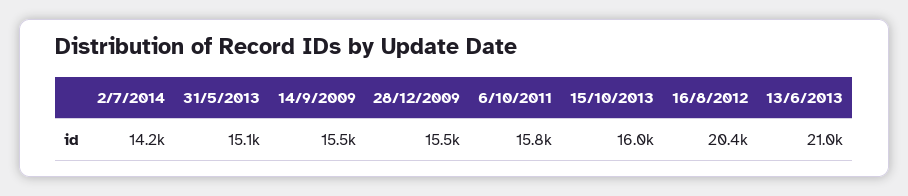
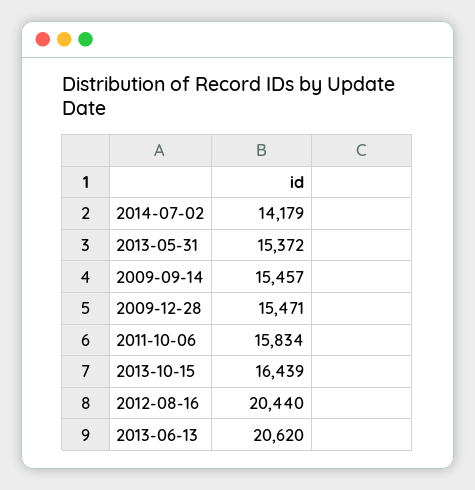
  {
    "2/7/2014": 14179,
-   "31/5/2013": 15100,
+   "31/5/2013": 15372,
    "14/9/2009": 15457,
    "28/12/2009": 15471,
    "6/10/2011": 15834,
-   "15/10/2013": 16000,
+   "15/10/2013": 16439,
    "16/8/2012": 20440,
-   "13/6/2013": 21000
+   "13/6/2013": 20620
  }

